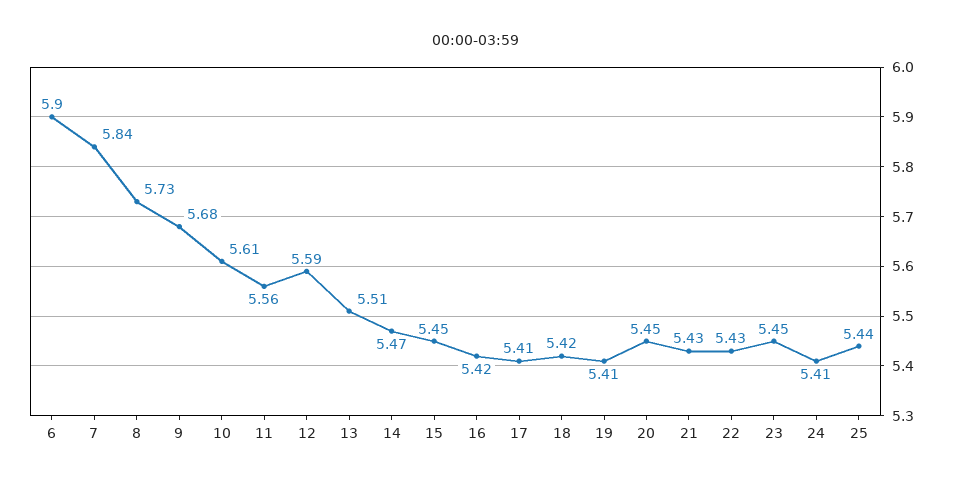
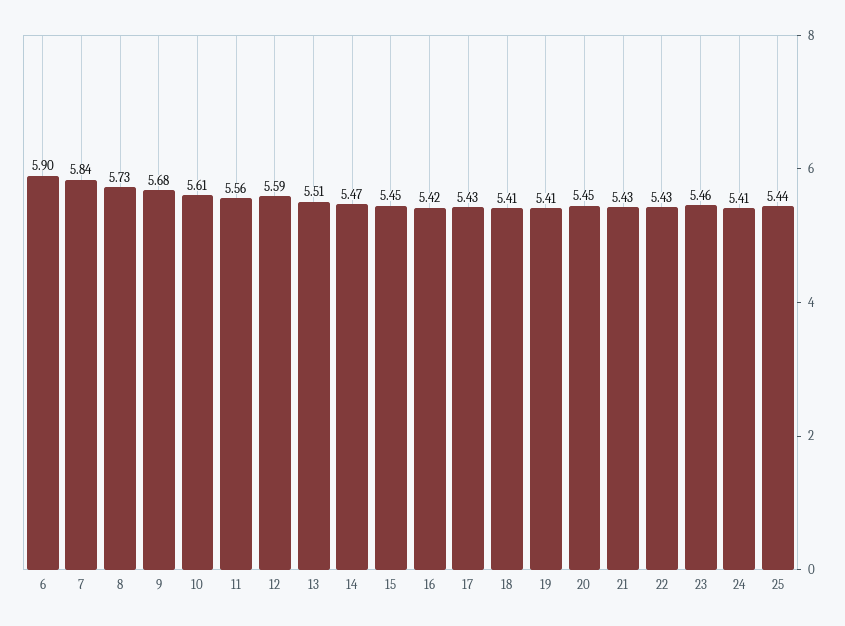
  {
    "6": 5.9,
    "7": 5.84,
    "8": 5.73,
    "9": 5.68,
    "10": 5.61,
    "11": 5.56,
    "12": 5.59,
    "13": 5.51,
    "14": 5.47,
    "15": 5.45,
    "16": 5.42,
-   "17": 5.41,
+   "17": 5.43,
-   "18": 5.42,
+   "18": 5.41,
    "19": 5.41,
    "20": 5.45,
    "21": 5.43,
    "22": 5.43,
-   "23": 5.45,
+   "23": 5.46,
    "24": 5.41,
    "25": 5.44
  }

